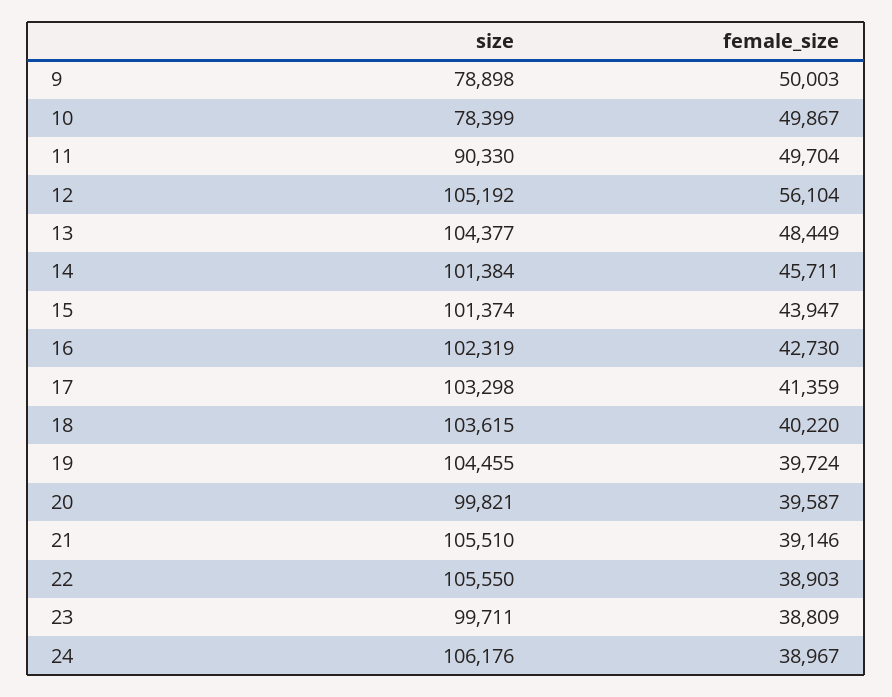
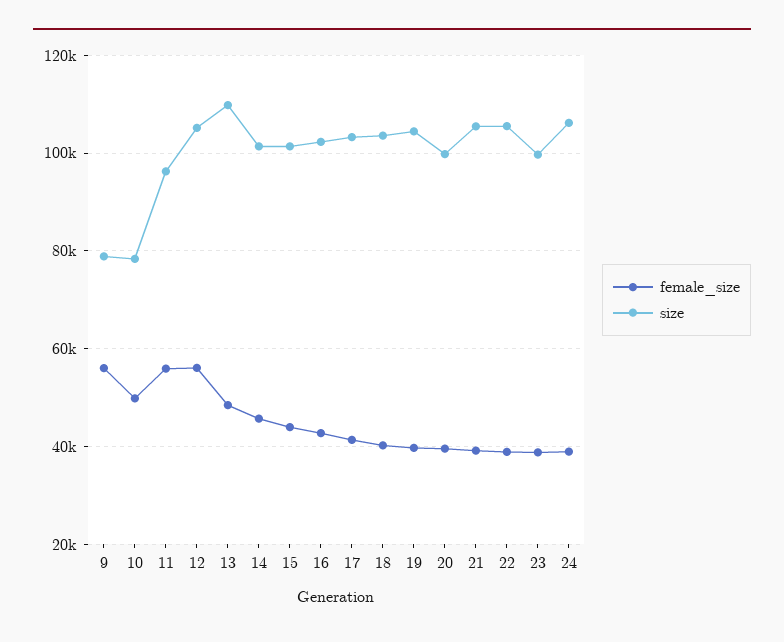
  {
    "size": {
      "9": 78898,
      "10": 78399,
-     "11": 90330,
+     "11": 96000,
      "12": 105192,
-     "13": 104377,
+     "13": 110000,
      "14": 101384,
      "15": 101374,
      "16": 102319,
      "17": 103298,
      "18": 103615,
      "19": 104455,
      "20": 99821,
      "21": 105510,
      "22": 105550,
      "23": 99711,
      "24": 106176
    },
    "female_size": {
-     "9": 50003,
+     "9": 56000,
      "10": 49867,
-     "11": 49704,
+     "11": 56000,
      "12": 56104,
      "13": 48449,
      "14": 45711,
      "15": 43947,
      "16": 42730,
      "17": 41359,
      "18": 40220,
      "19": 39724,
      "20": 39587,
      "21": 39146,
      "22": 38903,
      "23": 38809,
      "24": 38967
    }
  }

